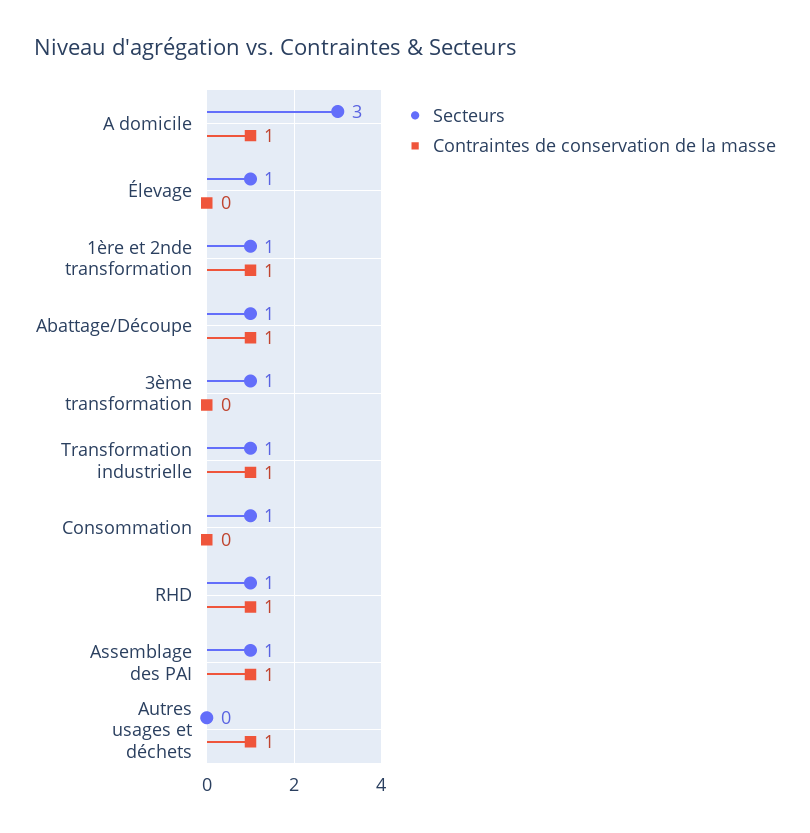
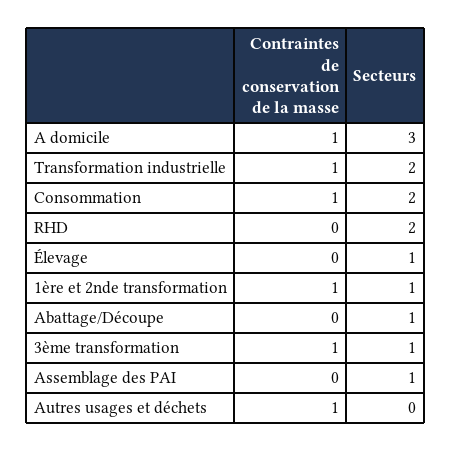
  {
    "Secteurs": {
      "A domicile": 3,
      "Élevage": 1,
      "1ère et 2nde transformation": 1,
      "Abattage/Découpe": 1,
      "3ème transformation": 1,
-     "Transformation industrielle": 1,
+     "Transformation industrielle": 2,
-     "Consommation": 1,
+     "Consommation": 2,
-     "RHD": 1,
+     "RHD": 2,
      "Assemblage des PAI": 1,
      "Autres usages et déchets": 0
    },
    "Contraintes de conservation de la masse": {
      "A domicile": 1,
      "Élevage": 0,
      "1ère et 2nde transformation": 1,
-     "Abattage/Découpe": 1,
+     "Abattage/Découpe": 0,
-     "3ème transformation": 0,
+     "3ème transformation": 1,
      "Transformation industrielle": 1,
-     "Consommation": 0,
+     "Consommation": 1,
-     "RHD": 1,
+     "RHD": 0,
-     "Assemblage des PAI": 1,
+     "Assemblage des PAI": 0,
      "Autres usages et déchets": 1
    }
  }

